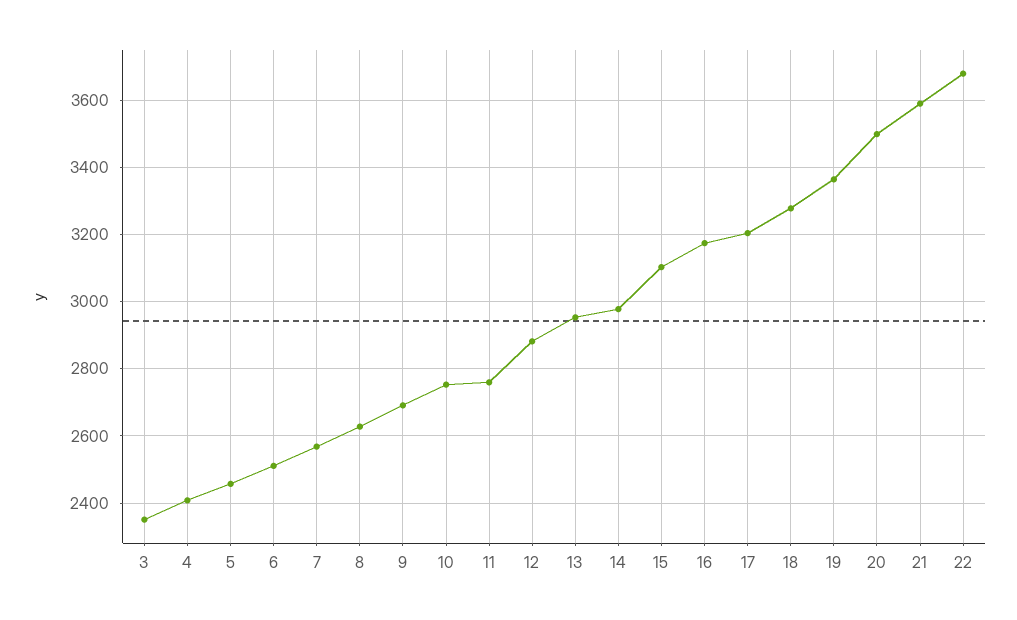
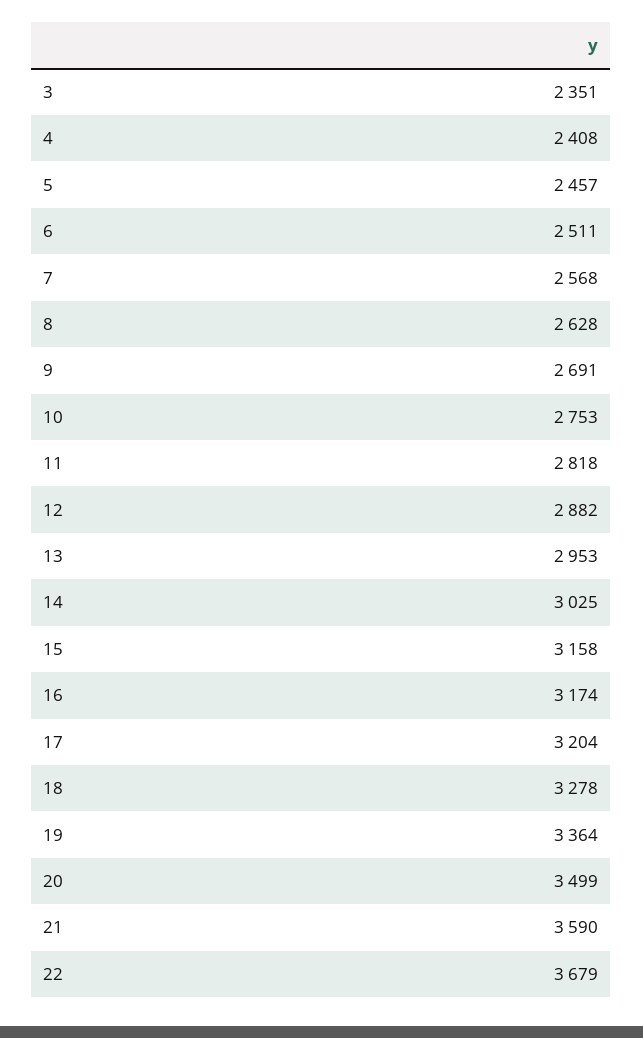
  {
    "3": 2351,
    "4": 2408,
    "5": 2457,
    "6": 2511,
    "7": 2568,
    "8": 2628,
    "9": 2691,
    "10": 2753,
-   "11": 2760,
+   "11": 2818,
    "12": 2882,
    "13": 2953,
-   "14": 2980,
+   "14": 3025,
-   "15": 3100,
+   "15": 3158,
    "16": 3174,
    "17": 3204,
    "18": 3278,
    "19": 3364,
    "20": 3499,
    "21": 3590,
    "22": 3679
  }

